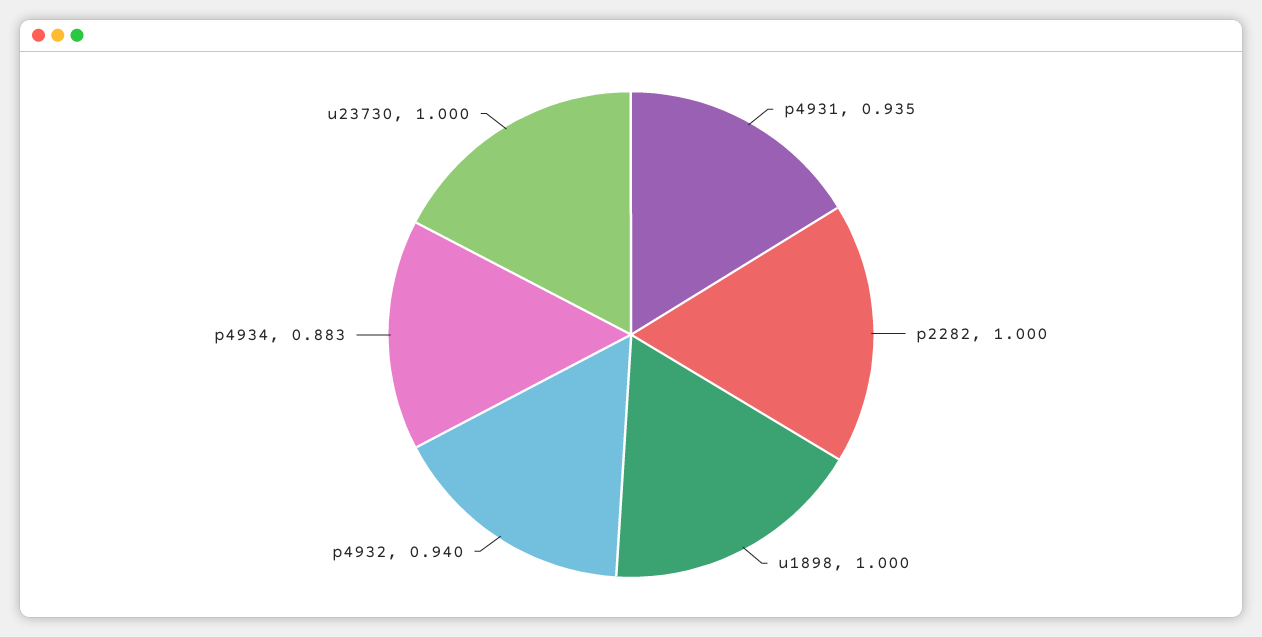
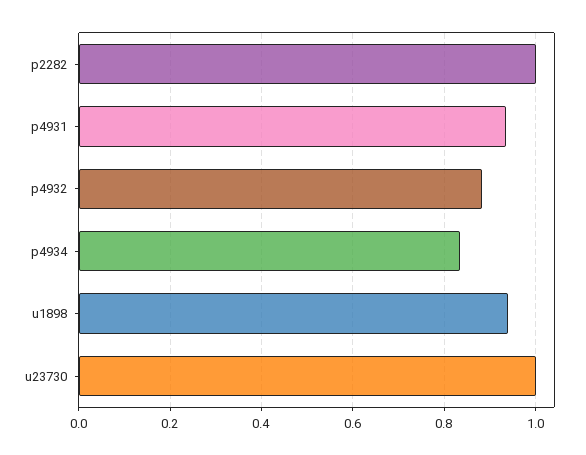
  {
    "p4931": 0.935,
    "p2282": 1,
-   "u1898": 1,
+   "u1898": 0.94,
-   "p4932": 0.94,
+   "p4932": 0.88,
-   "p4934": 0.883,
+   "p4934": 0.84,
    "u23730": 1
  }

